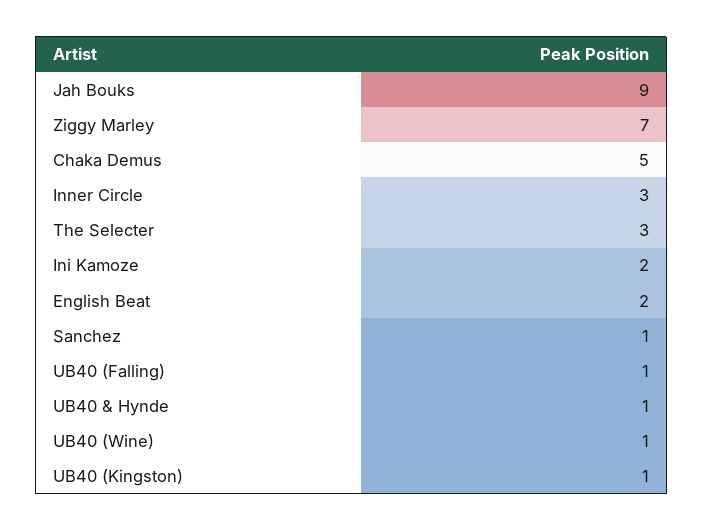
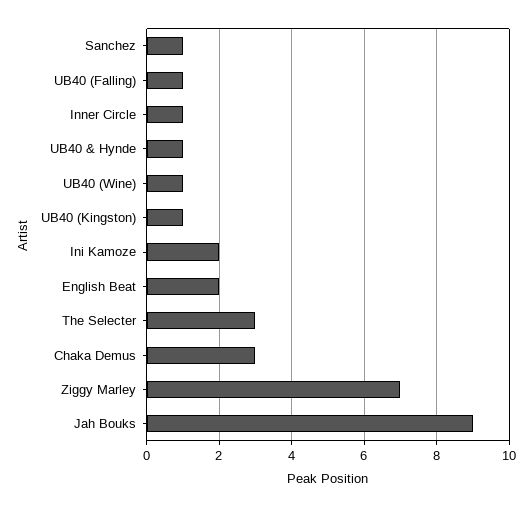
  {
    "Jah Bouks": 9,
    "Ziggy Marley": 7,
-   "Chaka Demus": 5,
+   "Chaka Demus": 3,
-   "Inner Circle": 3,
+   "Inner Circle": 1,
    "The Selecter": 3,
    "Ini Kamoze": 2,
    "English Beat": 2,
    "Sanchez": 1,
    "UB40 (Falling)": 1,
    "UB40 & Hynde": 1,
    "UB40 (Wine)": 1,
    "UB40 (Kingston)": 1
  }

